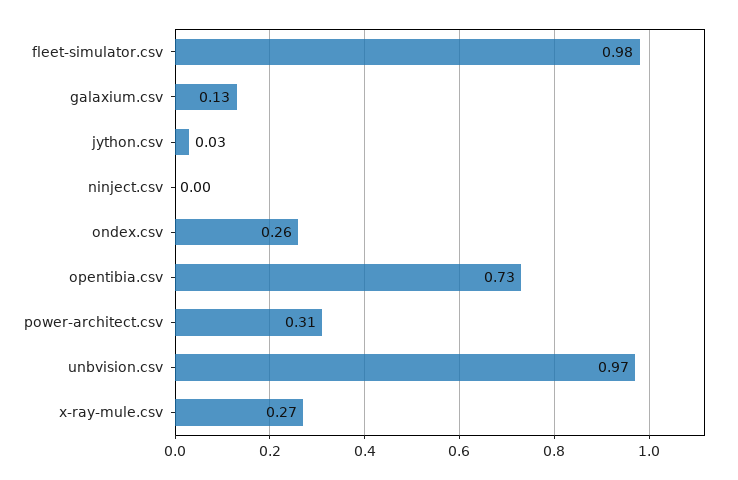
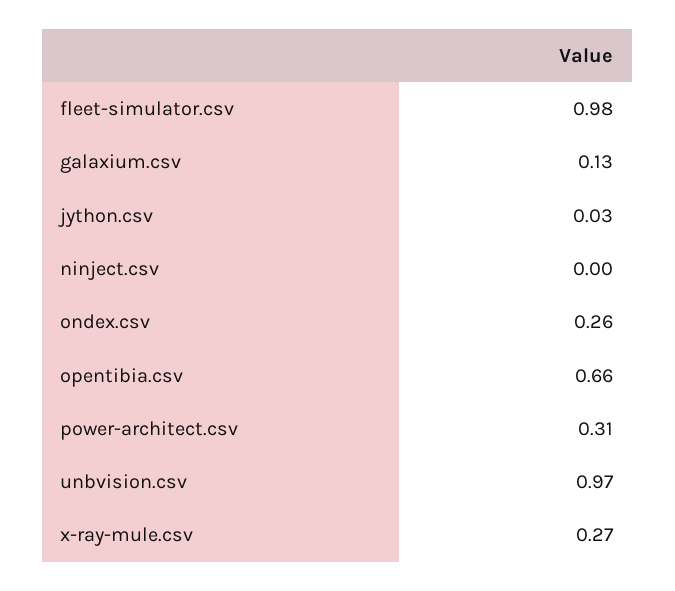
  {
    "fleet-simulator.csv": 0.98,
    "galaxium.csv": 0.13,
    "jython.csv": 0.03,
    "ninject.csv": 0,
    "ondex.csv": 0.26,
-   "opentibia.csv": 0.73,
+   "opentibia.csv": 0.66,
    "power-architect.csv": 0.31,
    "unbvision.csv": 0.97,
    "x-ray-mule.csv": 0.27
  }

